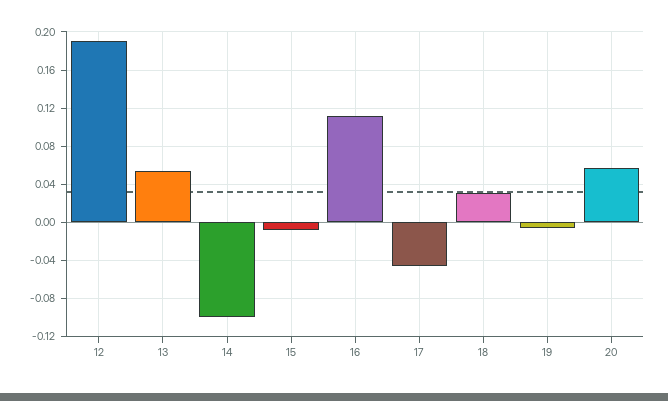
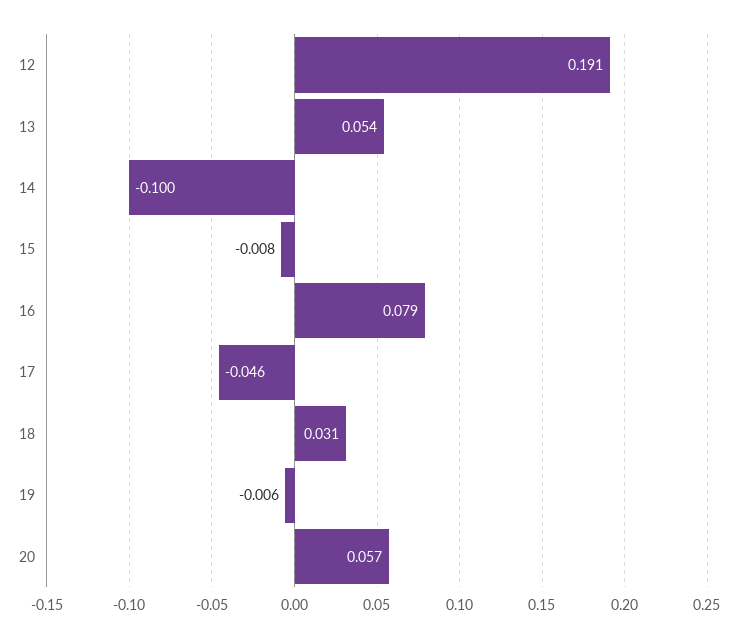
  {
    "12": 0.191,
    "13": 0.054,
    "14": -0.1,
    "15": -0.008,
-   "16": 0.11,
+   "16": 0.079,
    "17": -0.046,
    "18": 0.031,
    "19": -0.006,
    "20": 0.057
  }

